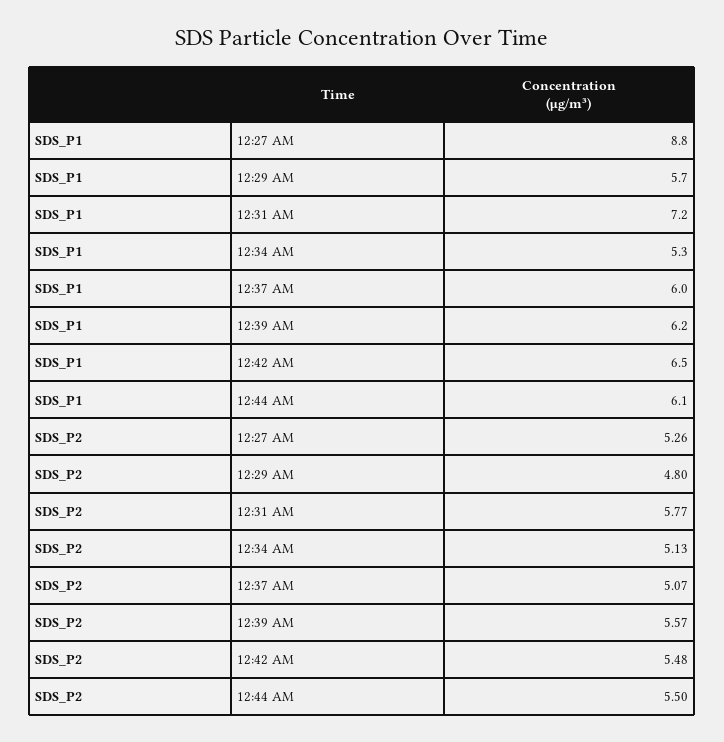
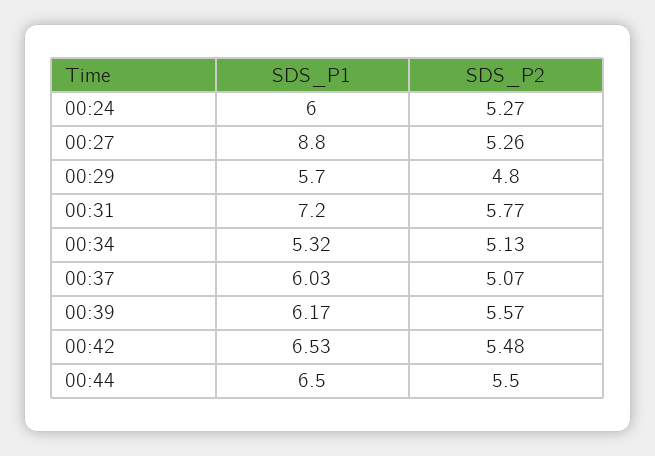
  {
    "SDS_P1": {
      "12:27 AM": 8.8,
      "12:29 AM": 5.7,
      "12:31 AM": 7.2,
      "12:34 AM": 5.32,
      "12:37 AM": 6.03,
      "12:39 AM": 6.17,
      "12:42 AM": 6.53,
-     "12:44 AM": 6.1
+     "12:44 AM": 6.5,
+     "00:24": 6
    },
    "SDS_P2": {
      "12:27 AM": 5.26,
      "12:29 AM": 4.8,
      "12:31 AM": 5.77,
      "12:34 AM": 5.13,
      "12:37 AM": 5.07,
      "12:39 AM": 5.57,
      "12:42 AM": 5.48,
-     "12:44 AM": 5.5
+     "12:44 AM": 5.5,
+     "00:24": 5.27
    }
  }

